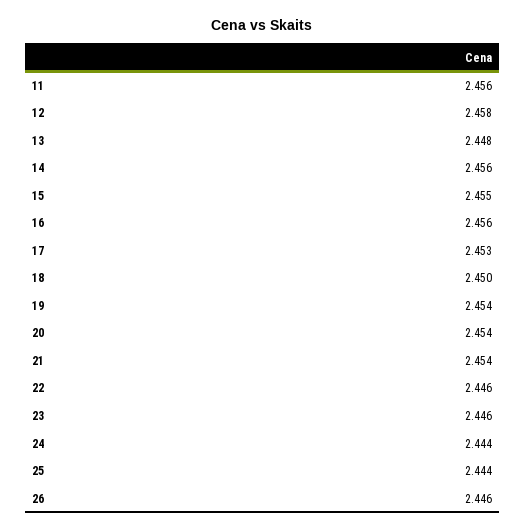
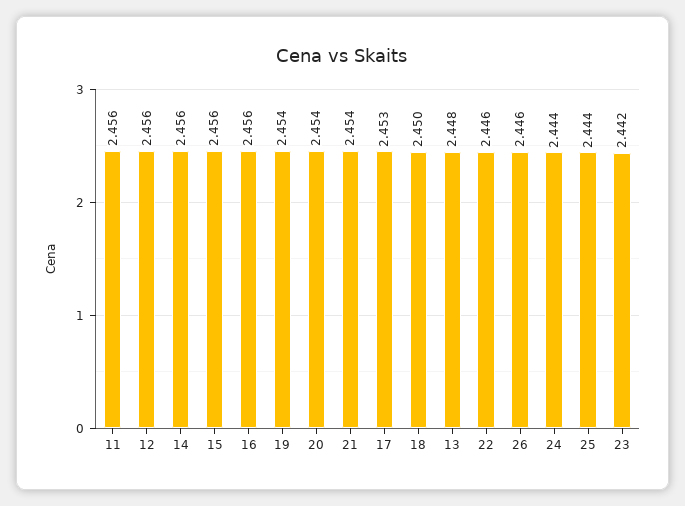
  {
    "11": 2.456,
-   "12": 2.458,
+   "12": 2.456,
    "13": 2.448,
    "14": 2.456,
-   "15": 2.455,
+   "15": 2.456,
    "16": 2.456,
    "17": 2.453,
    "18": 2.45,
    "19": 2.454,
    "20": 2.454,
    "21": 2.454,
    "22": 2.446,
-   "23": 2.446,
+   "23": 2.442,
    "24": 2.444,
    "25": 2.444,
    "26": 2.446
  }

